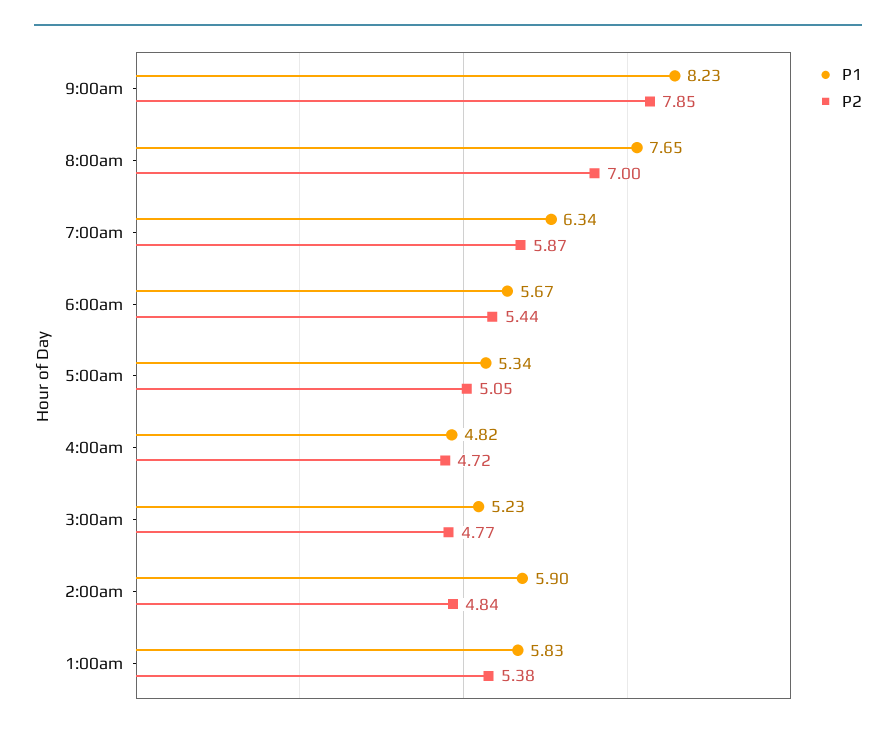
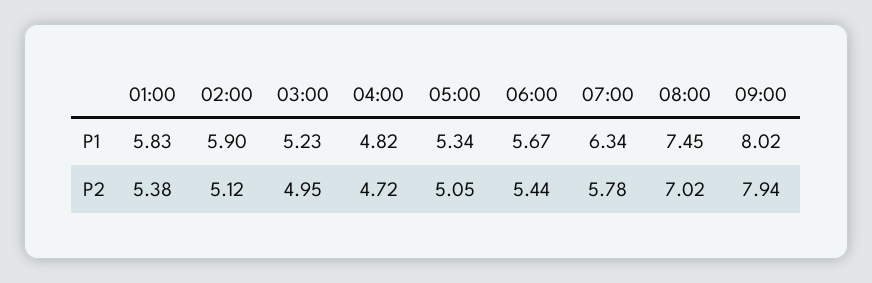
  {
    "P1": {
-     "9:00am": 8.23,
+     "9:00am": 8.02,
-     "8:00am": 7.65,
+     "8:00am": 7.45,
      "7:00am": 6.34,
      "6:00am": 5.67,
      "5:00am": 5.34,
      "4:00am": 4.82,
      "3:00am": 5.23,
      "2:00am": 5.9,
      "1:00am": 5.83
    },
    "P2": {
-     "9:00am": 7.85,
+     "9:00am": 7.94,
-     "8:00am": 7,
+     "8:00am": 7.02,
-     "7:00am": 5.87,
+     "7:00am": 5.78,
      "6:00am": 5.44,
      "5:00am": 5.05,
      "4:00am": 4.72,
-     "3:00am": 4.77,
+     "3:00am": 4.95,
-     "2:00am": 4.84,
+     "2:00am": 5.12,
      "1:00am": 5.38
    }
  }

